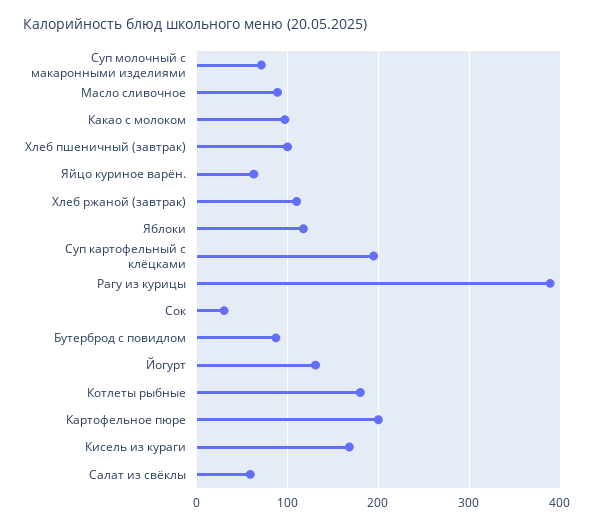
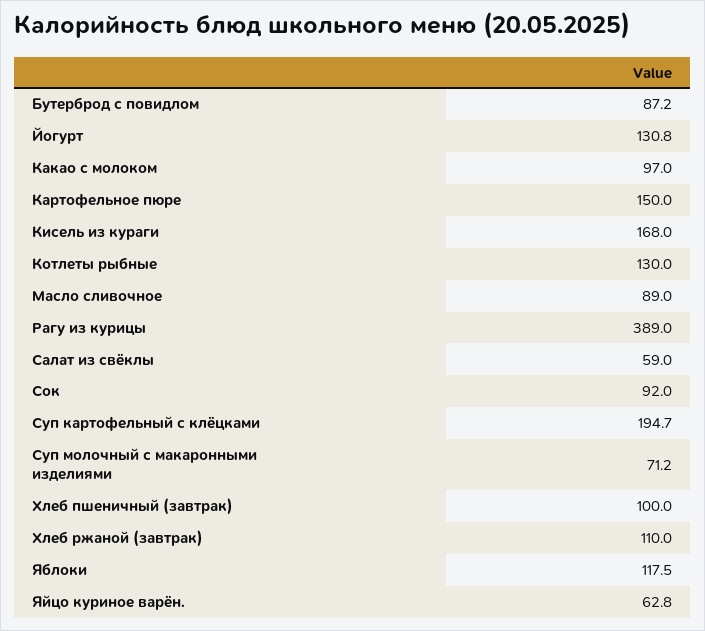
  {
    "Суп молочный с макаронными изделиями": 71.2,
    "Масло сливочное": 89,
    "Какао с молоком": 97,
    "Хлеб пшеничный (завтрак)": 100,
    "Яйцо куриное варён.": 62.8,
    "Хлеб ржаной (завтрак)": 110,
    "Яблоки": 117.5,
    "Суп картофельный с клёцками": 194.7,
    "Рагу из курицы": 389,
-   "Сок": 30,
+   "Сок": 92,
    "Бутерброд с повидлом": 87.2,
    "Йогурт": 130.8,
-   "Котлеты рыбные": 180,
+   "Котлеты рыбные": 130,
-   "Картофельное пюре": 200,
+   "Картофельное пюре": 150,
    "Кисель из кураги": 168,
    "Салат из свёклы": 59
  }

